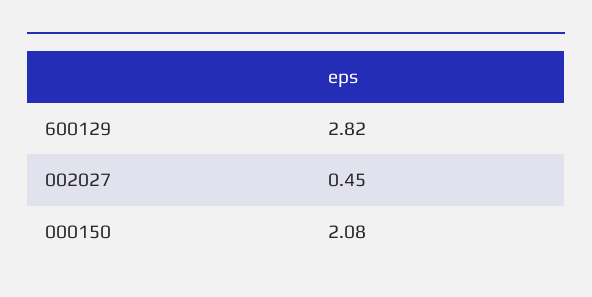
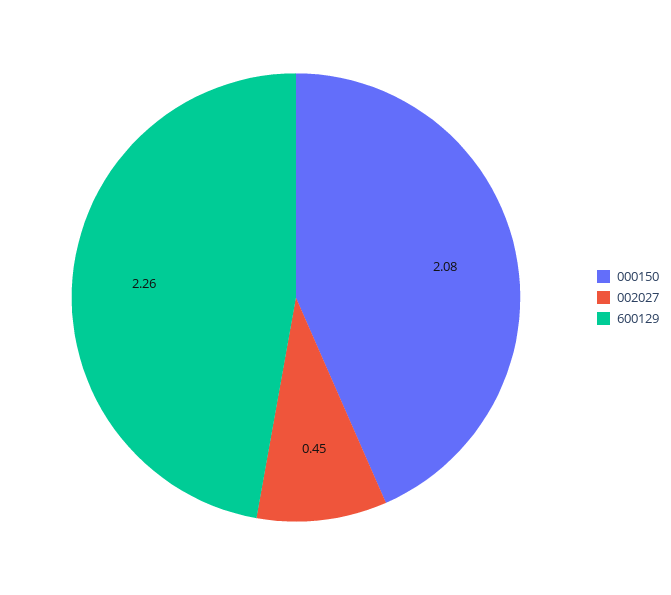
  {
-   "600129": 2.82,
+   "600129": 2.26,
    "002027": 0.45,
    "000150": 2.08
  }

